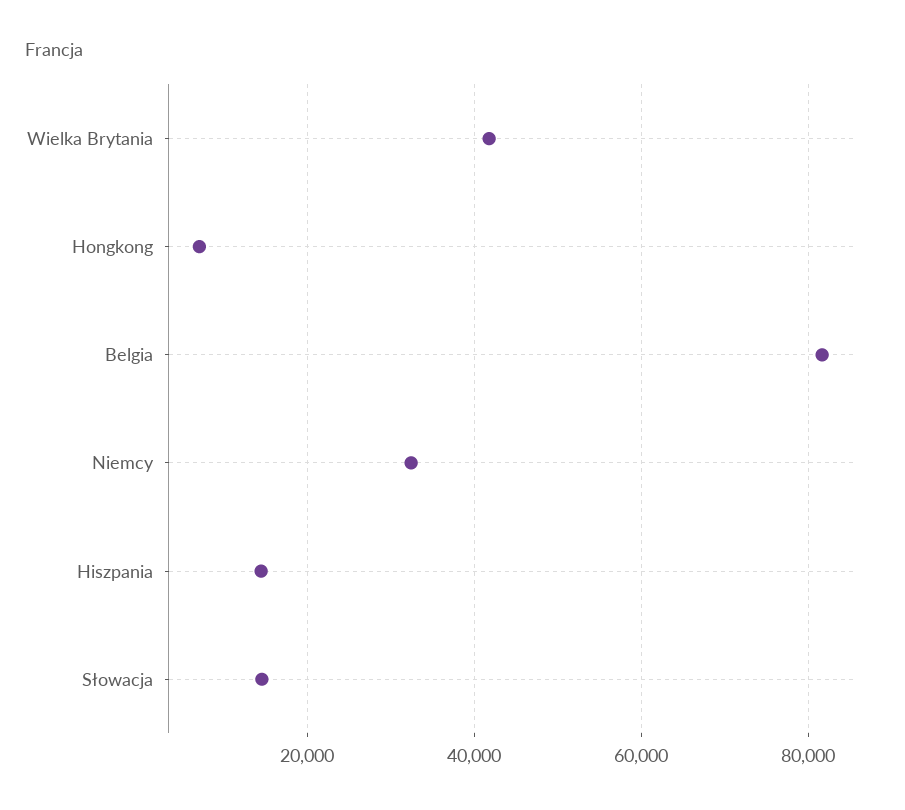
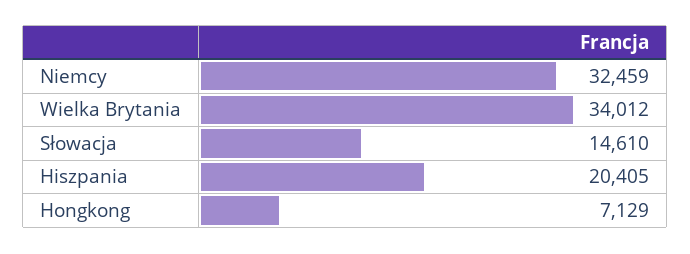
  {
-   "Wielka Brytania": 42000,
+   "Wielka Brytania": 34012,
    "Hongkong": 7129,
-   "Belgia": 82000,
    "Niemcy": 32459,
-   "Hiszpania": 14000,
+   "Hiszpania": 20405,
    "Słowacja": 14610
  }

